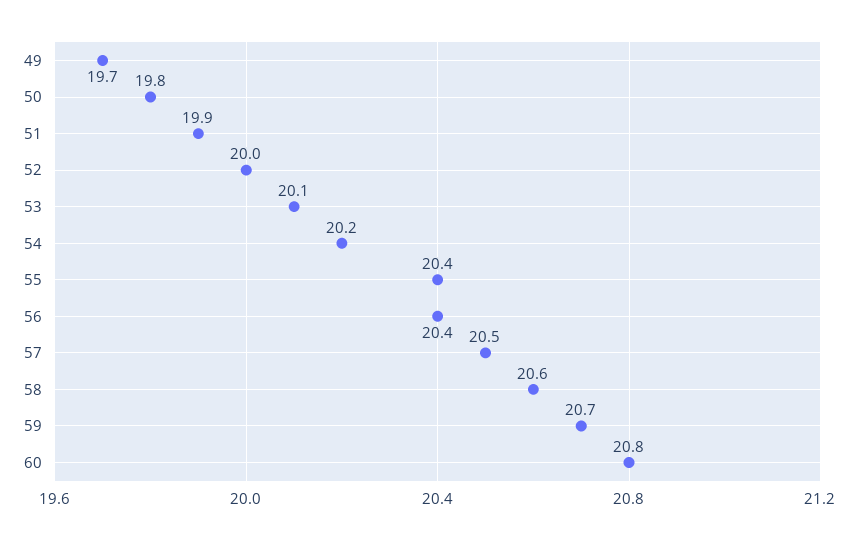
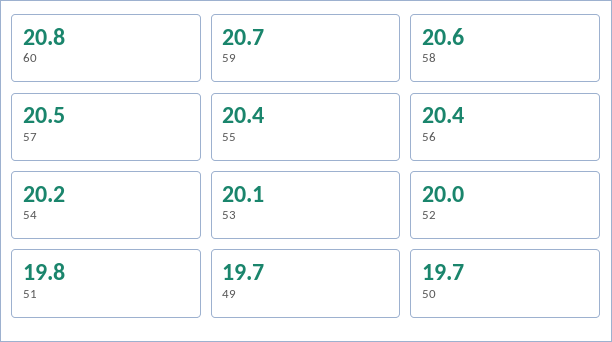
  {
    "49": 19.7,
-   "50": 19.8,
+   "50": 19.7,
-   "51": 19.9,
+   "51": 19.8,
    "52": 20,
    "53": 20.1,
    "54": 20.2,
    "55": 20.4,
    "56": 20.4,
    "57": 20.5,
    "58": 20.6,
    "59": 20.7,
    "60": 20.8
  }

